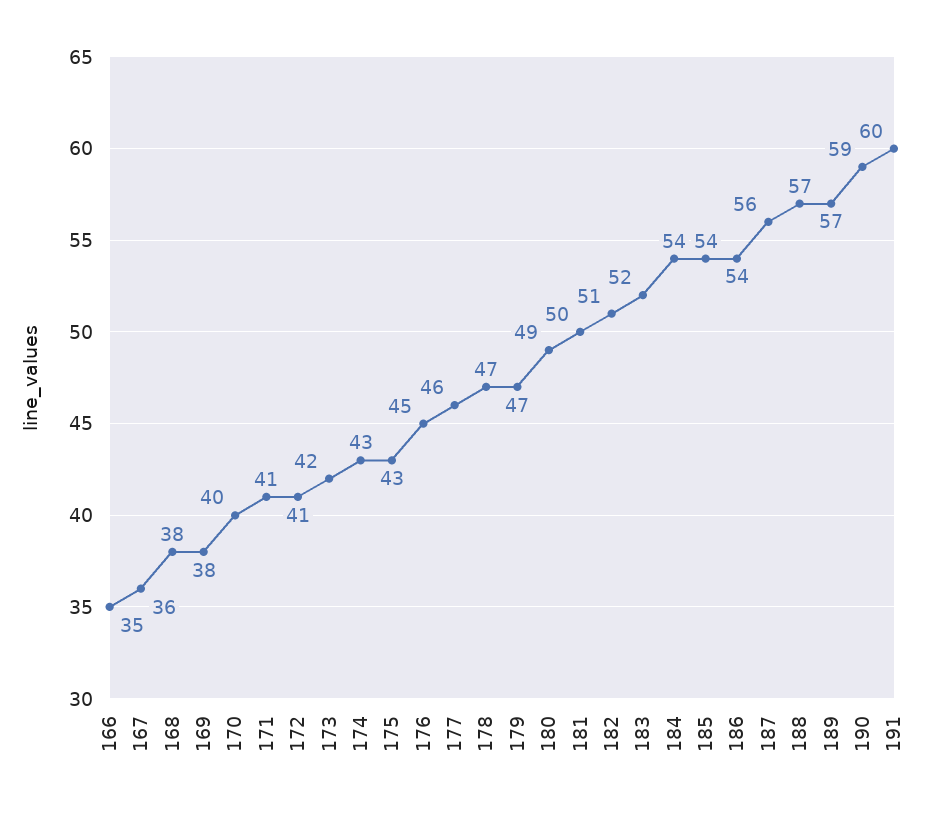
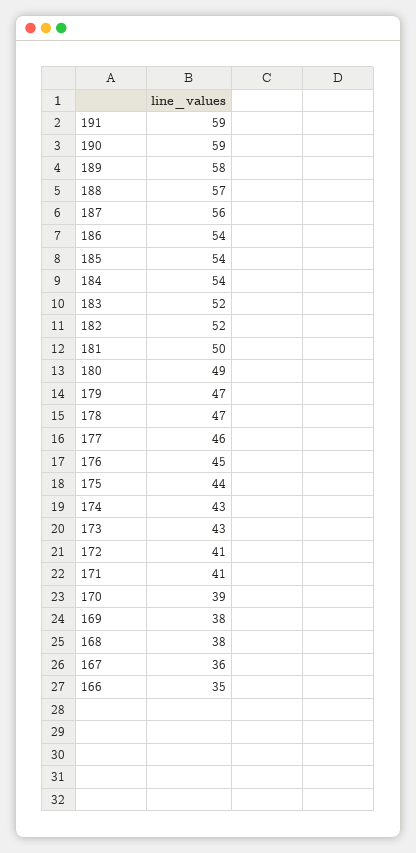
  {
    "166": 35,
    "167": 36,
    "168": 38,
    "169": 38,
-   "170": 40,
+   "170": 39,
    "171": 41,
    "172": 41,
-   "173": 42,
+   "173": 43,
    "174": 43,
-   "175": 43,
+   "175": 44,
    "176": 45,
    "177": 46,
    "178": 47,
    "179": 47,
    "180": 49,
    "181": 50,
-   "182": 51,
+   "182": 52,
    "183": 52,
    "184": 54,
    "185": 54,
    "186": 54,
    "187": 56,
    "188": 57,
-   "189": 57,
+   "189": 58,
    "190": 59,
-   "191": 60
+   "191": 59
  }

